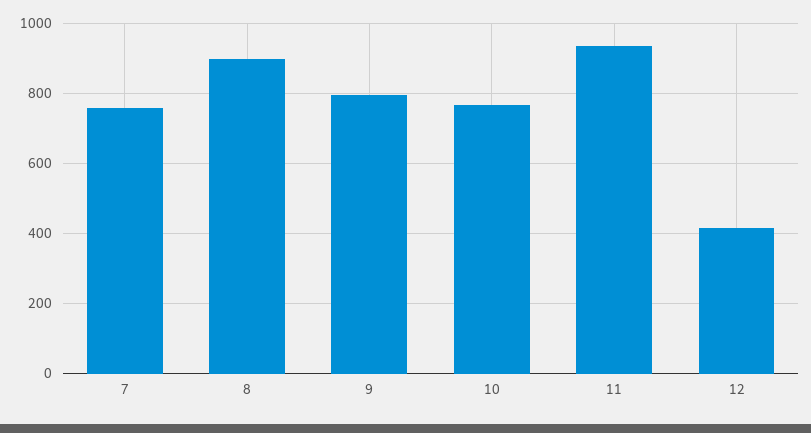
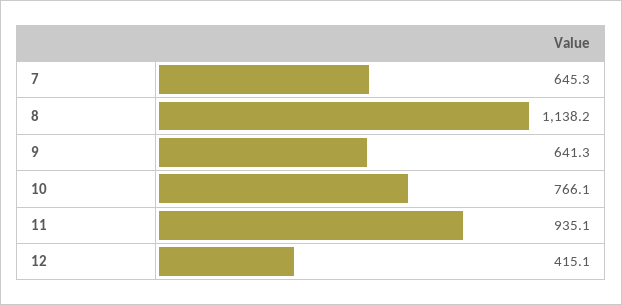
  {
-   "7": 760,
+   "7": 645.3,
-   "8": 900,
+   "8": 1138.2,
-   "9": 800,
+   "9": 641.3,
    "10": 766.1,
    "11": 935.1,
    "12": 415.1
  }

